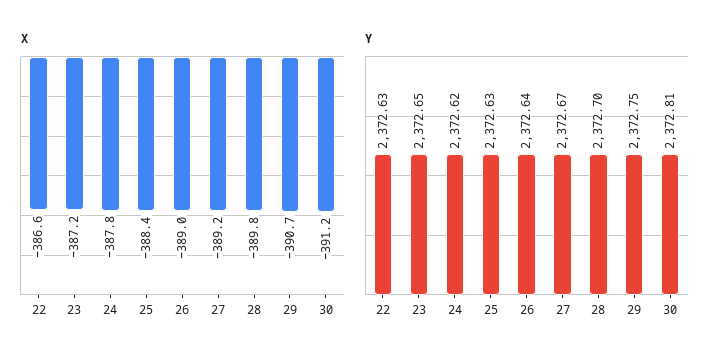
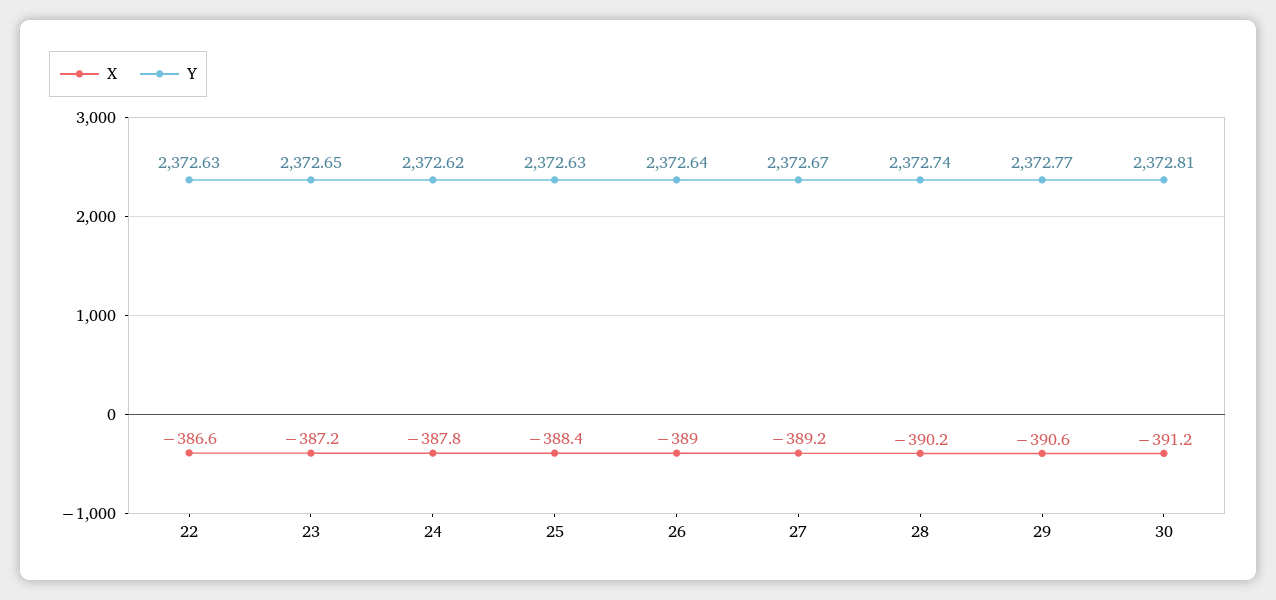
  {
    "X": {
      "22": -386.6,
      "23": -387.2,
      "24": -387.8,
      "25": -388.4,
      "26": -389,
      "27": -389.2,
-     "28": -389.8,
+     "28": -390.2,
-     "29": -390.7,
+     "29": -390.6,
      "30": -391.2
    },
    "Y": {
      "22": 2372.63,
      "23": 2372.65,
      "24": 2372.62,
      "25": 2372.63,
      "26": 2372.64,
      "27": 2372.67,
-     "28": 2372.7,
+     "28": 2372.74,
-     "29": 2372.75,
+     "29": 2372.77,
      "30": 2372.81
    }
  }

